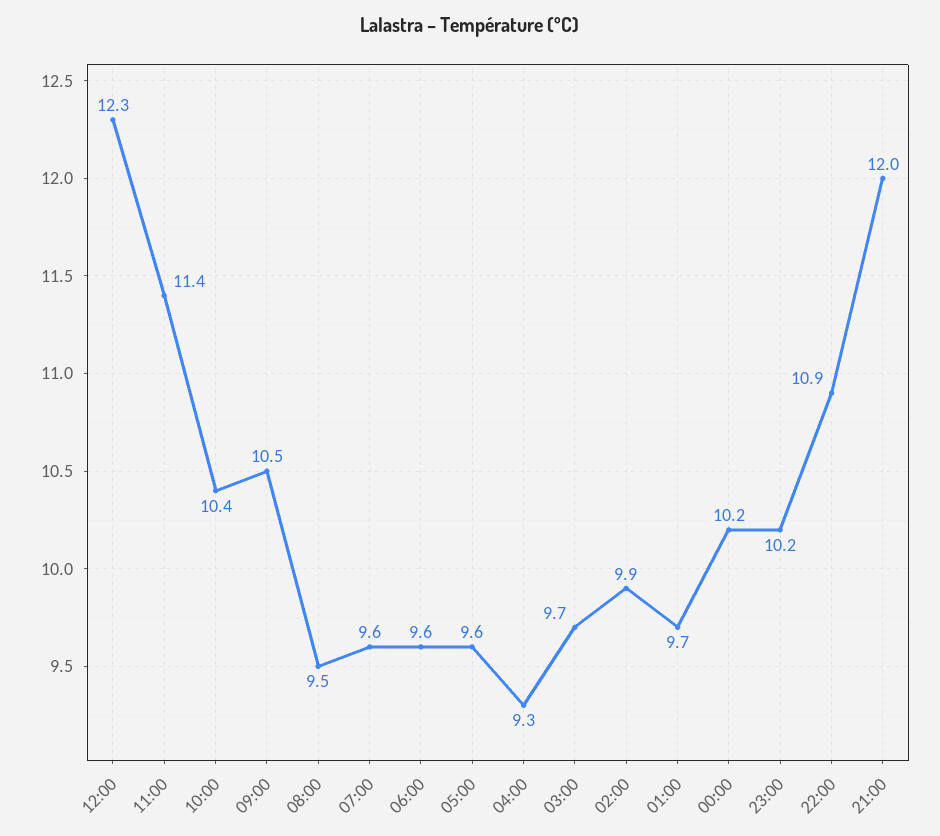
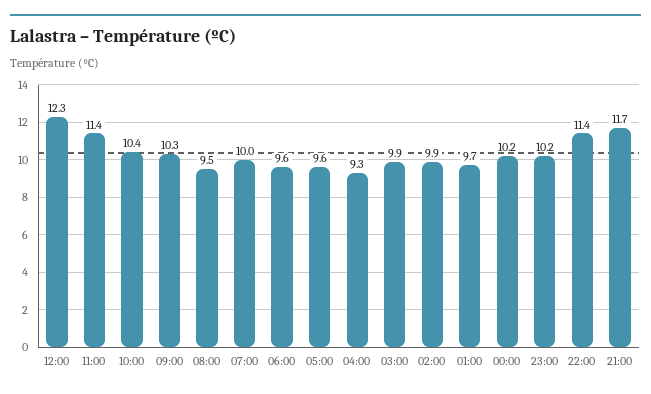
  {
    "12:00": 12.3,
    "11:00": 11.4,
    "10:00": 10.4,
-   "09:00": 10.5,
+   "09:00": 10.3,
    "08:00": 9.5,
-   "07:00": 9.6,
+   "07:00": 10,
    "06:00": 9.6,
    "05:00": 9.6,
    "04:00": 9.3,
-   "03:00": 9.7,
+   "03:00": 9.9,
    "02:00": 9.9,
    "01:00": 9.7,
    "00:00": 10.2,
    "23:00": 10.2,
-   "22:00": 10.9,
+   "22:00": 11.4,
-   "21:00": 12
+   "21:00": 11.7
  }

